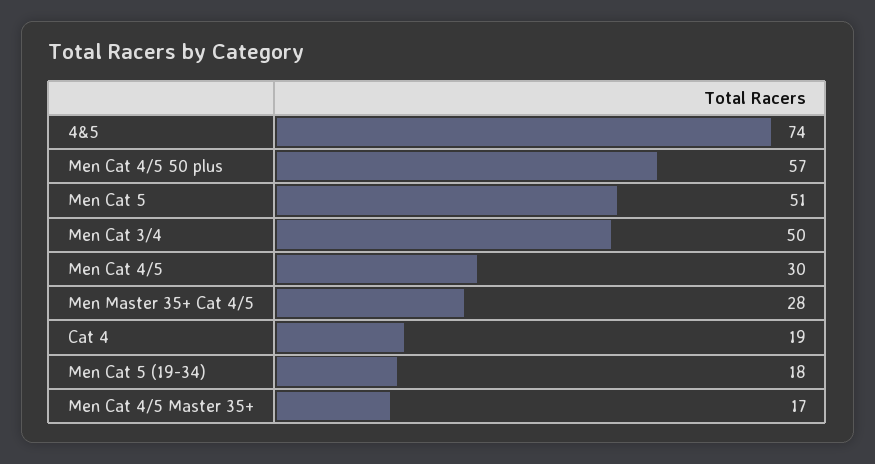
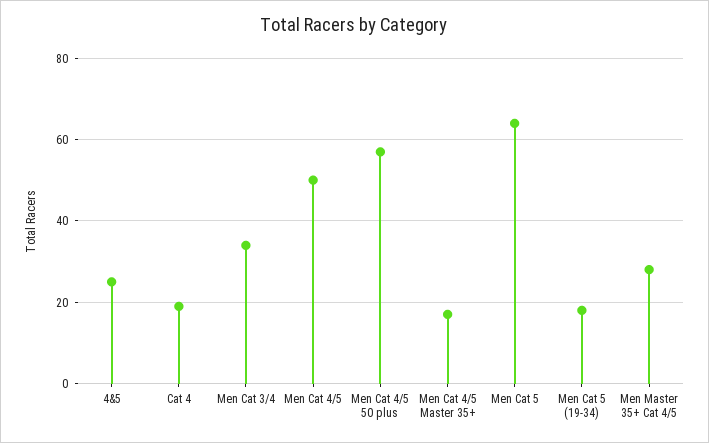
  {
-   "4&5": 74,
+   "4&5": 25,
    "Men Cat 4/5 50 plus": 57,
-   "Men Cat 5": 51,
+   "Men Cat 5": 65,
-   "Men Cat 3/4": 50,
+   "Men Cat 3/4": 35,
-   "Men Cat 4/5": 30,
+   "Men Cat 4/5": 50,
    "Men Master 35+ Cat 4/5": 28,
    "Cat 4": 19,
    "Men Cat 5 (19-34)": 18,
    "Men Cat 4/5 Master 35+": 17
  }

